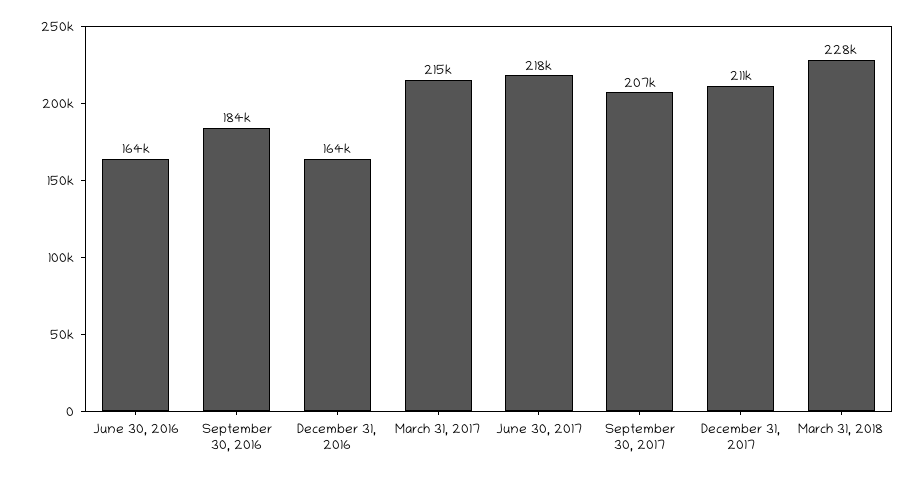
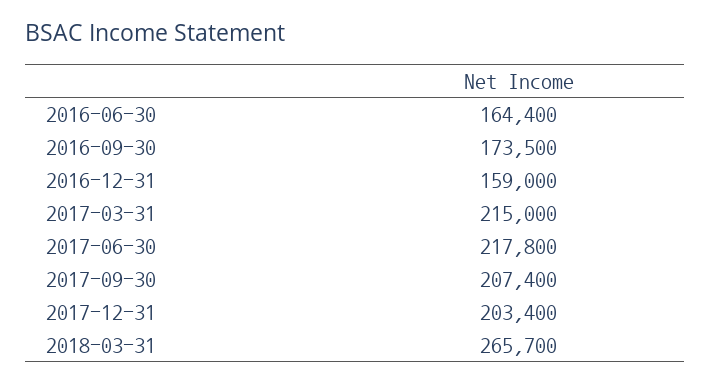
  {
    "June 30, 2016": 164400,
-   "September 30, 2016": 184000,
+   "September 30, 2016": 173500,
-   "December 31, 2016": 164000,
+   "December 31, 2016": 159000,
    "March 31, 2017": 215000,
    "June 30, 2017": 217800,
    "September 30, 2017": 207400,
-   "December 31, 2017": 211000,
+   "December 31, 2017": 203400,
-   "March 31, 2018": 228000
+   "March 31, 2018": 265700
  }

